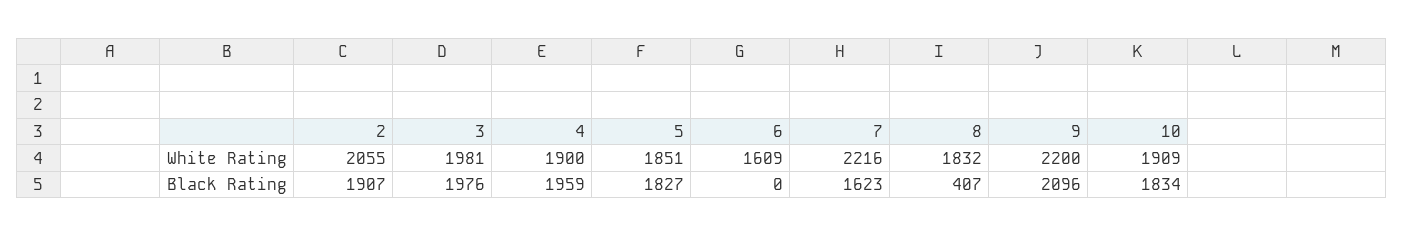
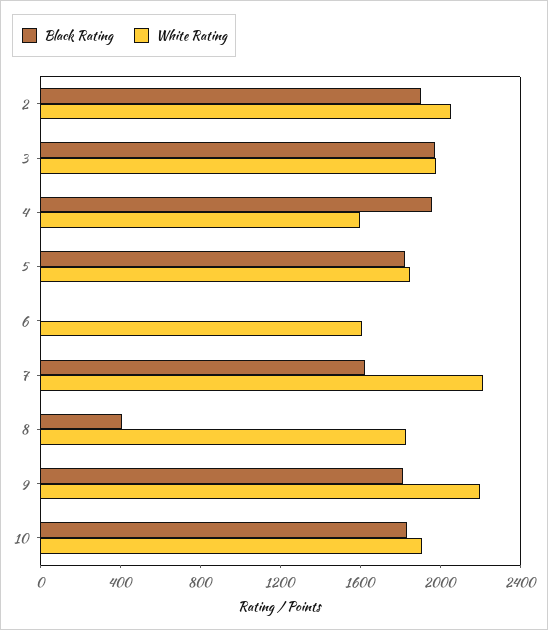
  {
    "White Rating": {
      "2": 2055,
      "3": 1981,
-     "4": 1900,
+     "4": 1600,
      "5": 1851,
      "6": 1609,
      "7": 2216,
      "8": 1832,
      "9": 2200,
      "10": 1909
    },
    "Black Rating": {
      "2": 1907,
      "3": 1976,
      "4": 1959,
      "5": 1827,
      "6": 0,
      "7": 1623,
      "8": 407,
-     "9": 2096,
+     "9": 1800,
      "10": 1834
    }
  }

